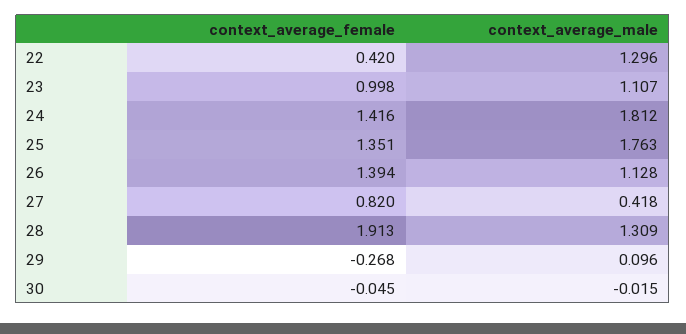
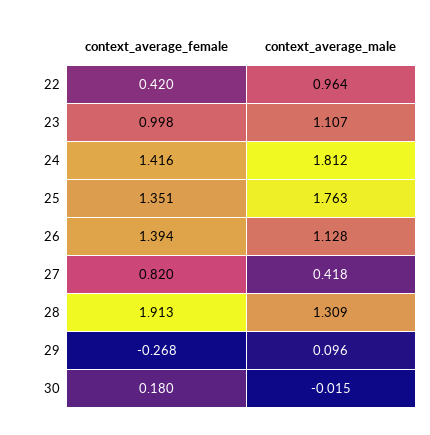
  {
    "context_average_female": {
      "22": 0.42,
      "23": 0.998,
      "24": 1.416,
      "25": 1.351,
      "26": 1.394,
      "27": 0.82,
      "28": 1.913,
      "29": -0.268,
-     "30": -0.045
+     "30": 0.18
    },
    "context_average_male": {
-     "22": 1.296,
+     "22": 0.964,
      "23": 1.107,
      "24": 1.812,
      "25": 1.763,
      "26": 1.128,
      "27": 0.418,
      "28": 1.309,
      "29": 0.096,
      "30": -0.015
    }
  }

